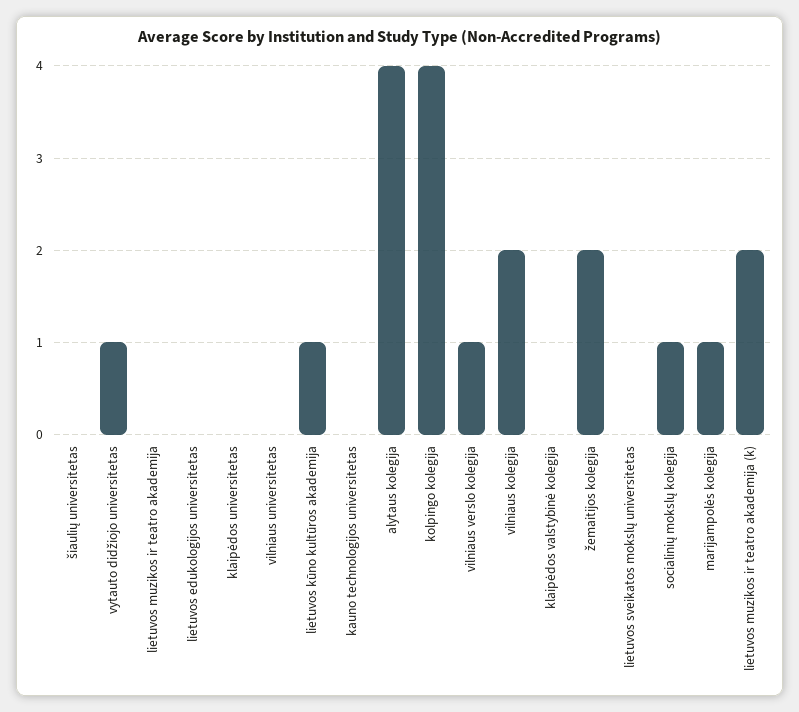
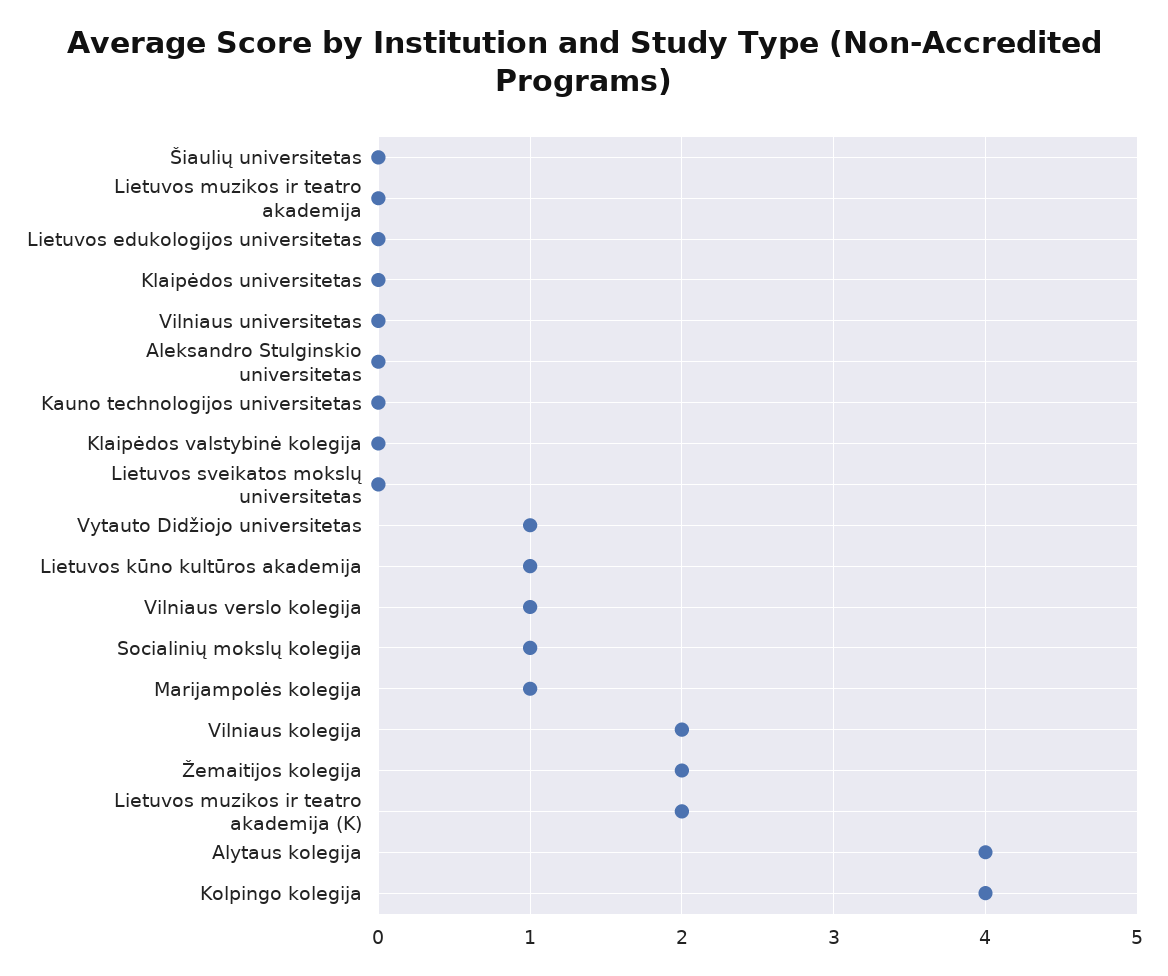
  {
    "šiaulių universitetas": 0,
    "vytauto didžiojo universitetas": 1,
    "lietuvos muzikos ir teatro akademija": 0,
    "lietuvos edukologijos universitetas": 0,
    "klaipėdos universitetas": 0,
    "vilniaus universitetas": 0,
    "lietuvos kūno kultūros akademija": 1,
    "kauno technologijos universitetas": 0,
    "alytaus kolegija": 4,
    "kolpingo kolegija": 4,
    "vilniaus verslo kolegija": 1,
    "vilniaus kolegija": 2,
    "klaipėdos valstybinė kolegija": 0,
    "žemaitijos kolegija": 2,
    "lietuvos sveikatos mokslų universitetas": 0,
    "socialinių mokslų kolegija": 1,
    "marijampolės kolegija": 1,
-   "lietuvos muzikos ir teatro akademija (k)": 2
+   "lietuvos muzikos ir teatro akademija (k)": 2,
+   "Aleksandro Stulginskio universitetas": 0
  }

